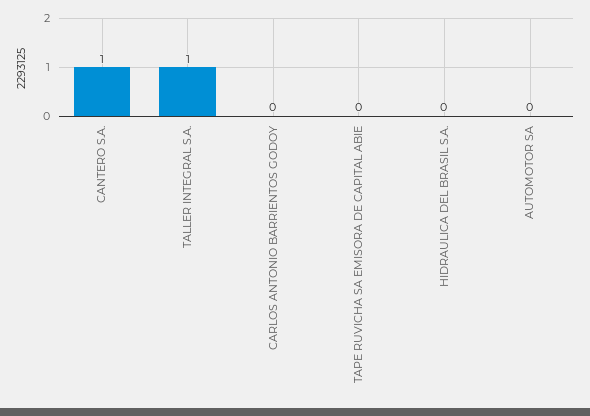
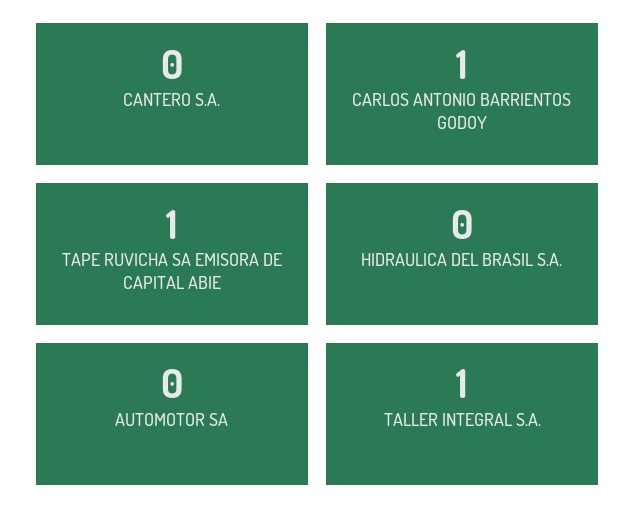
  {
-   "CANTERO S.A.": 1,
+   "CANTERO S.A.": 0,
    "TALLER INTEGRAL S.A.": 1,
-   "CARLOS ANTONIO BARRIENTOS GODOY": 0,
+   "CARLOS ANTONIO BARRIENTOS GODOY": 1,
-   "TAPE RUVICHA SA EMISORA DE CAPITAL ABIE": 0,
+   "TAPE RUVICHA SA EMISORA DE CAPITAL ABIE": 1,
    "HIDRAULICA DEL BRASIL S.A.": 0,
    "AUTOMOTOR SA": 0
  }

